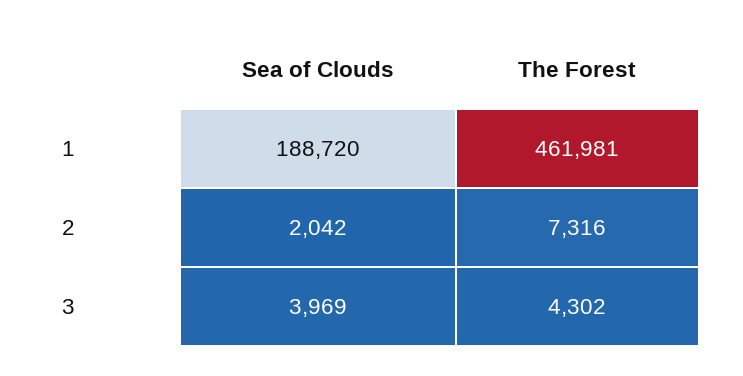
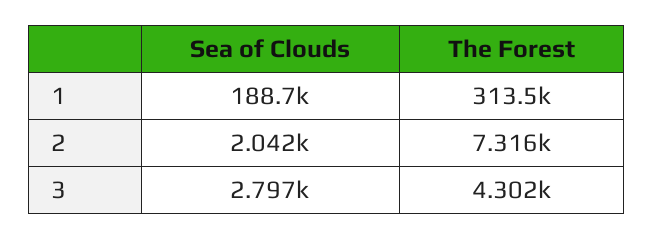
  {
    "Sea of Clouds": {
      "1": 188720,
      "2": 2042,
-     "3": 3969
+     "3": 2797
    },
    "The Forest": {
-     "1": 461981,
+     "1": 313500,
      "2": 7316,
      "3": 4302
    }
  }

